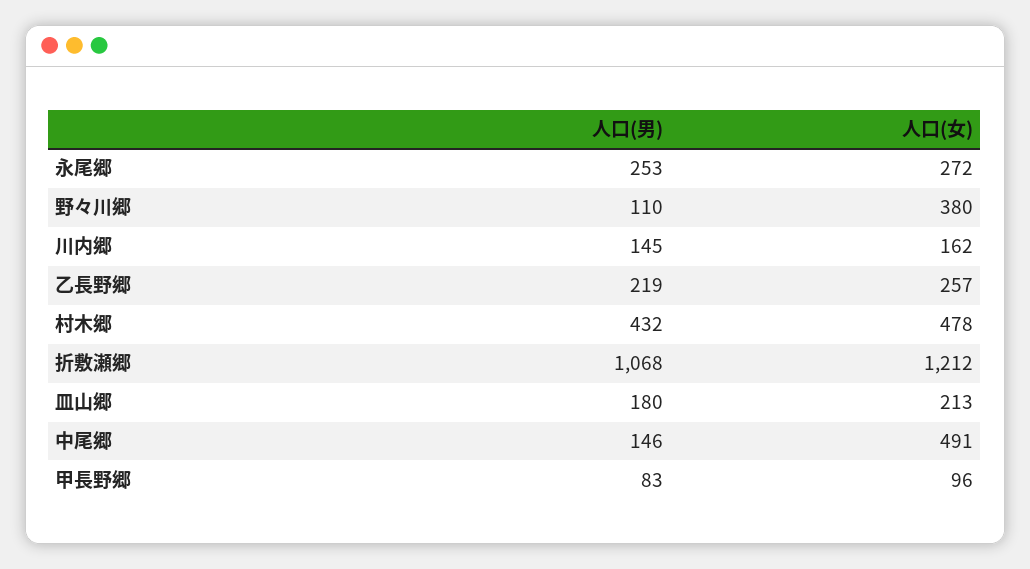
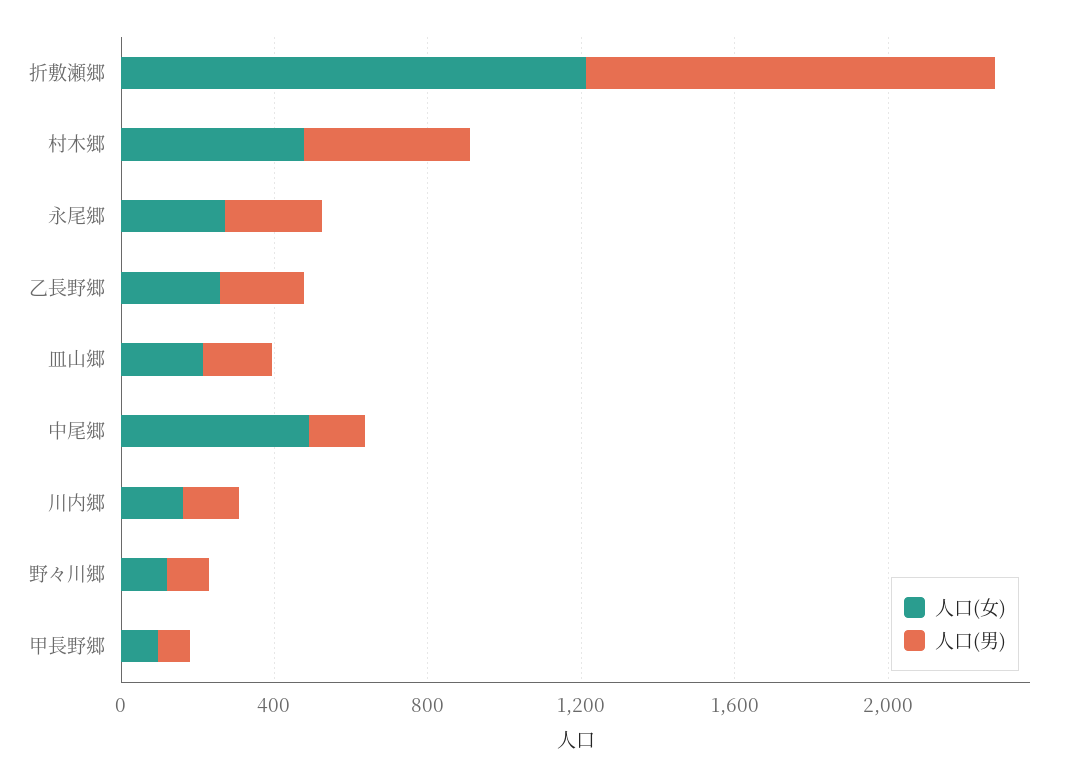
  {
    "人口(男)": {
      "永尾郷": 253,
      "野々川郷": 110,
      "川内郷": 145,
      "乙長野郷": 219,
      "村木郷": 432,
      "折敷瀬郷": 1068,
      "皿山郷": 180,
      "中尾郷": 146,
      "甲長野郷": 83
    },
    "人口(女)": {
      "永尾郷": 272,
-     "野々川郷": 380,
+     "野々川郷": 100,
      "川内郷": 162,
      "乙長野郷": 257,
      "村木郷": 478,
      "折敷瀬郷": 1212,
      "皿山郷": 213,
      "中尾郷": 491,
      "甲長野郷": 96
    }
  }

